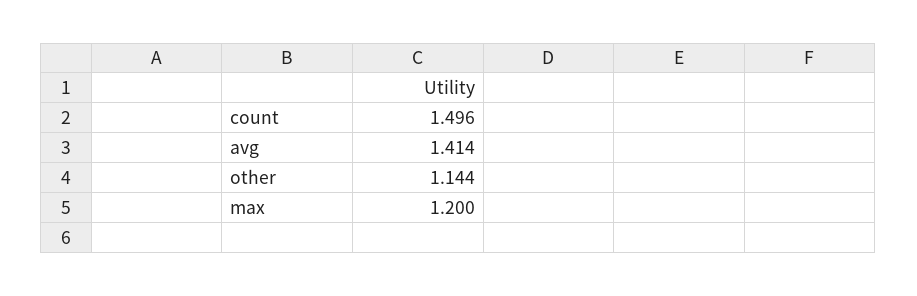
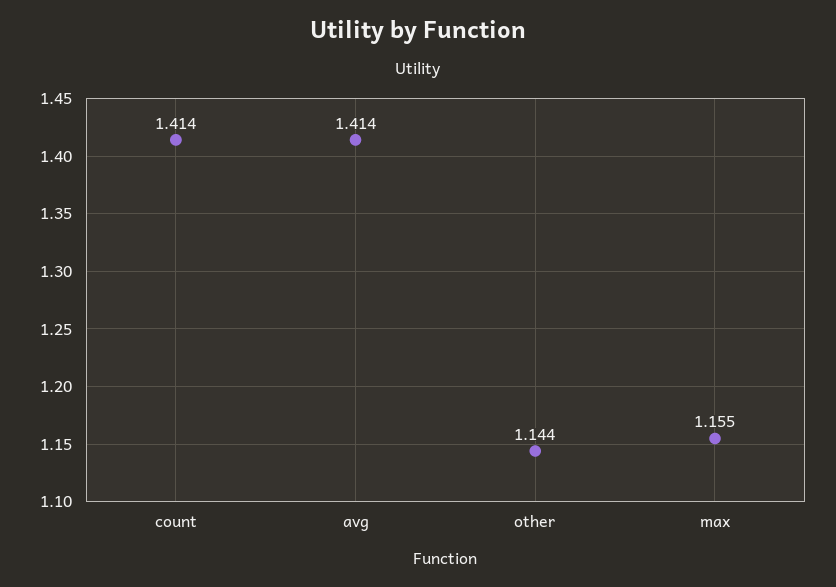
  {
-   "count": 1.496,
+   "count": 1.414,
    "avg": 1.414,
    "other": 1.144,
-   "max": 1.2
+   "max": 1.155
  }

